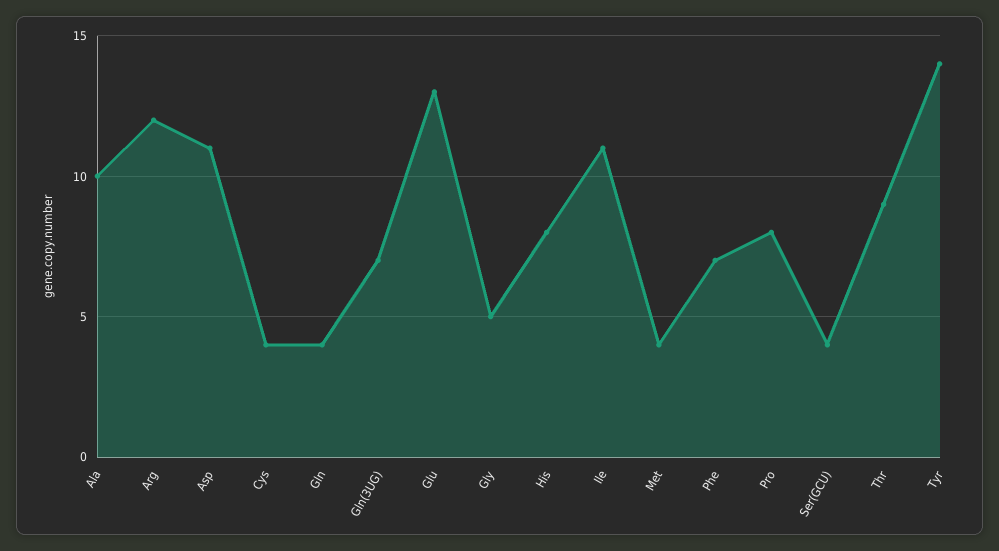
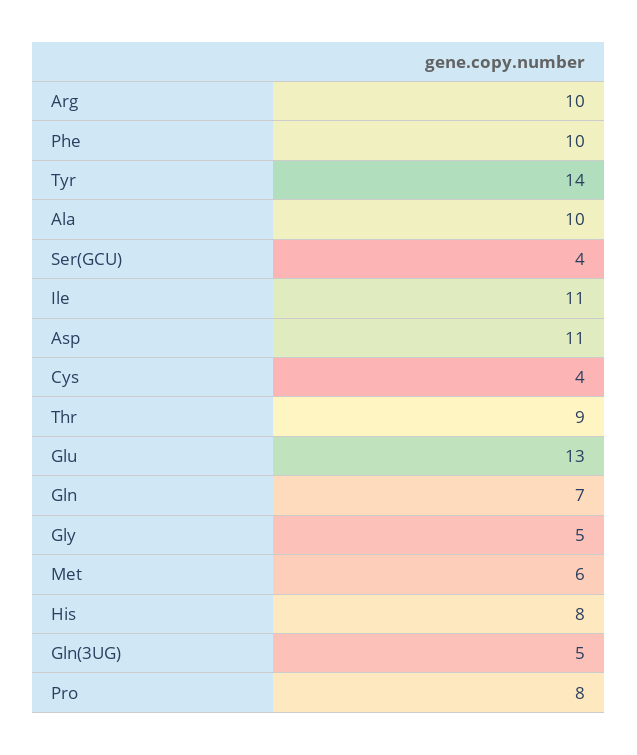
  {
    "Ala": 10,
-   "Arg": 12,
+   "Arg": 10,
    "Asp": 11,
    "Cys": 4,
-   "Gln": 4,
+   "Gln": 7,
-   "Gln(3UG)": 7,
+   "Gln(3UG)": 5,
    "Glu": 13,
    "Gly": 5,
    "His": 8,
    "Ile": 11,
-   "Met": 4,
+   "Met": 6,
-   "Phe": 7,
+   "Phe": 10,
    "Pro": 8,
    "Ser(GCU)": 4,
    "Thr": 9,
    "Tyr": 14
  }

